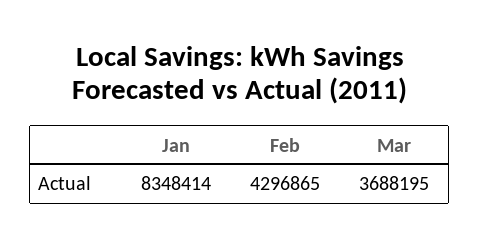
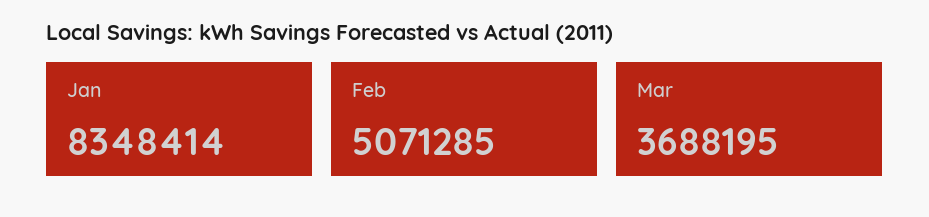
  {
    "Jan": 8348414,
-   "Feb": 4296865,
+   "Feb": 5071285,
    "Mar": 3688195
  }

